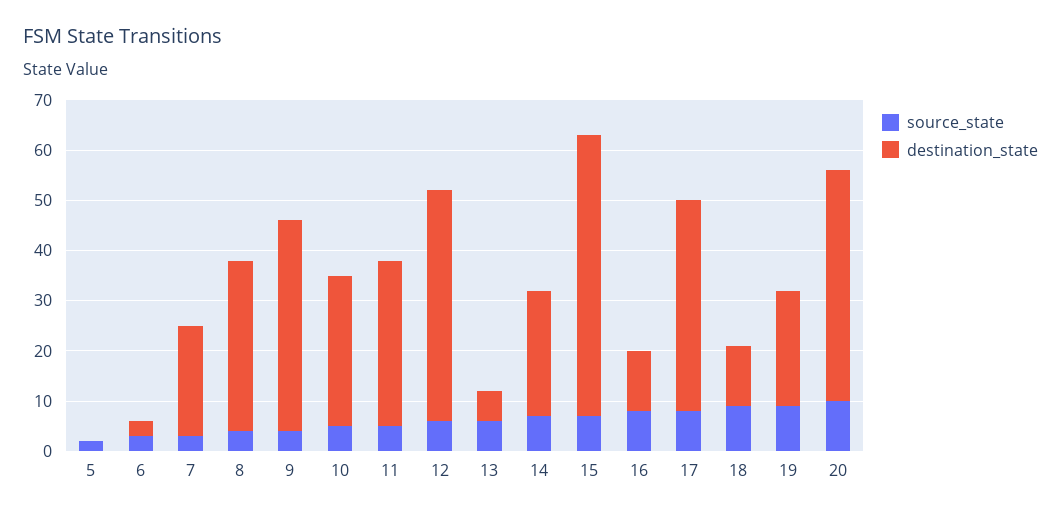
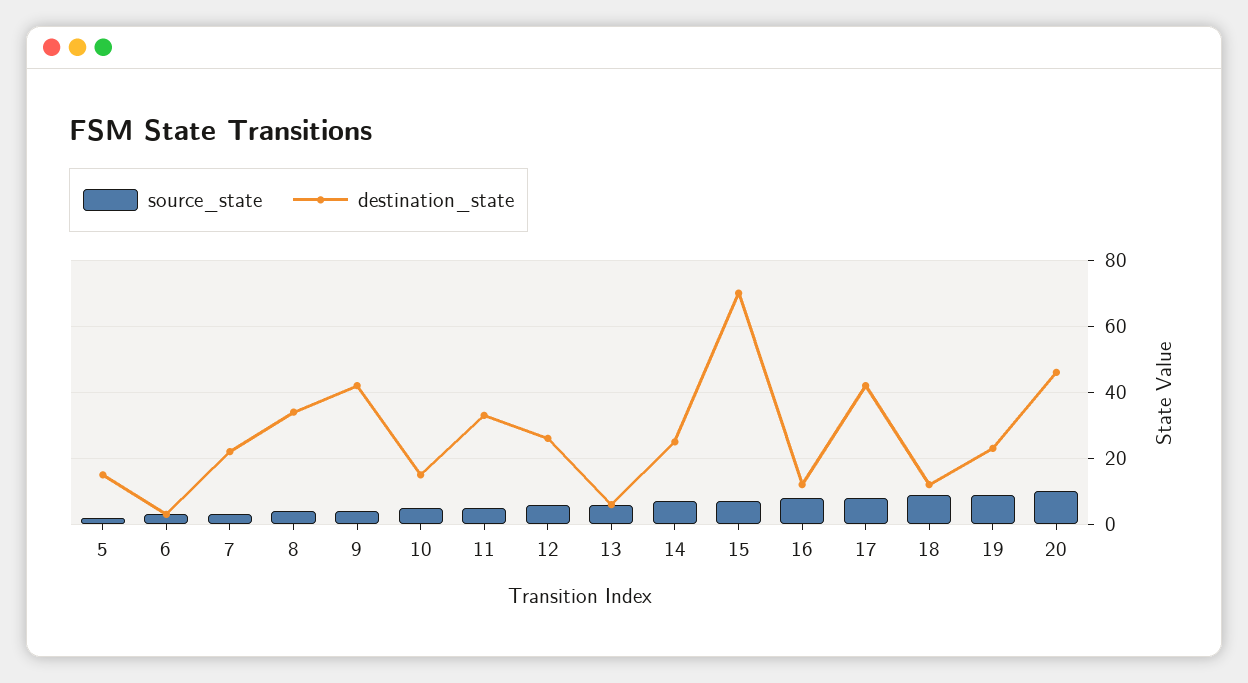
  {
    "source_state": {
      "5": 0,
      "6": 5,
      "7": 5,
      "8": 5,
      "9": 5,
      "10": 5,
      "11": 5,
      "12": 5,
      "13": 5,
      "14": 5,
      "15": 5,
      "16": 10,
      "17": 10,
      "18": 10,
      "19": 10,
      "20": 10
    },
    "destination_state": {
-     "5": 0,
+     "5": 15,
      "6": 5,
      "7": 20,
      "8": 35,
      "9": 40,
-     "10": 30,
+     "10": 15,
      "11": 35,
-     "12": 45,
+     "12": 25,
      "13": 5,
      "14": 25,
-     "15": 55,
+     "15": 70,
      "16": 10,
      "17": 40,
      "18": 10,
      "19": 25,
      "20": 45
    }
  }

